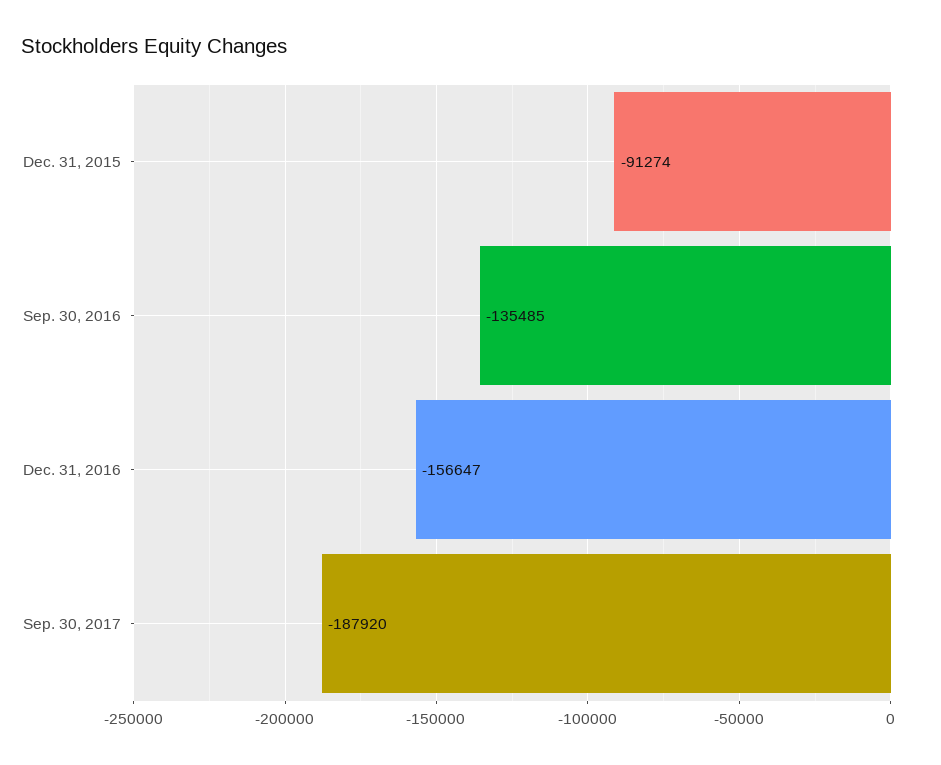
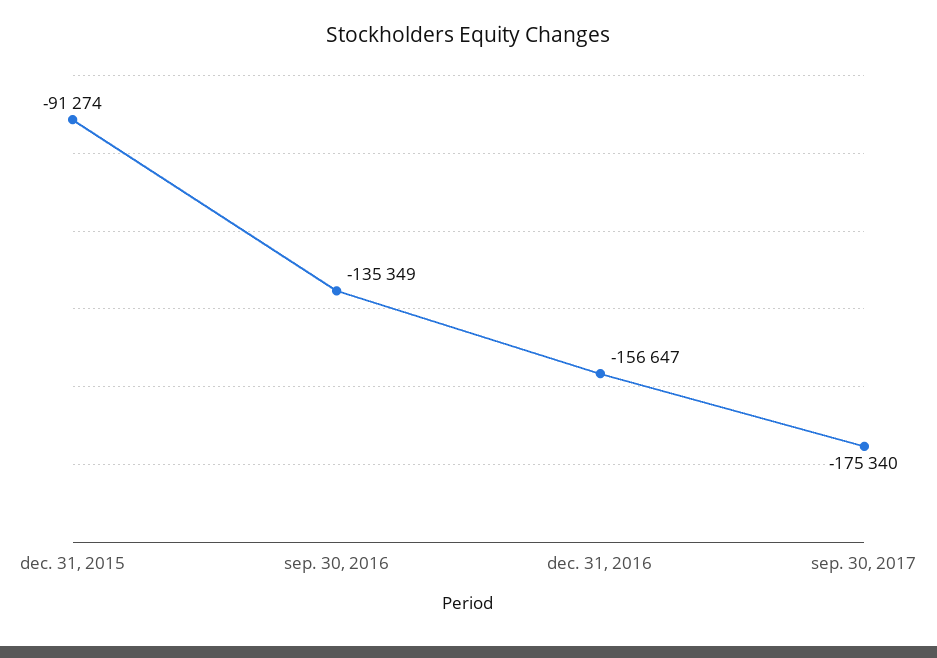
  {
    "Dec. 31, 2015": -91274,
-   "Sep. 30, 2016": -135485,
+   "Sep. 30, 2016": -135349,
    "Dec. 31, 2016": -156647,
-   "Sep. 30, 2017": -187920
+   "Sep. 30, 2017": -175340
  }

